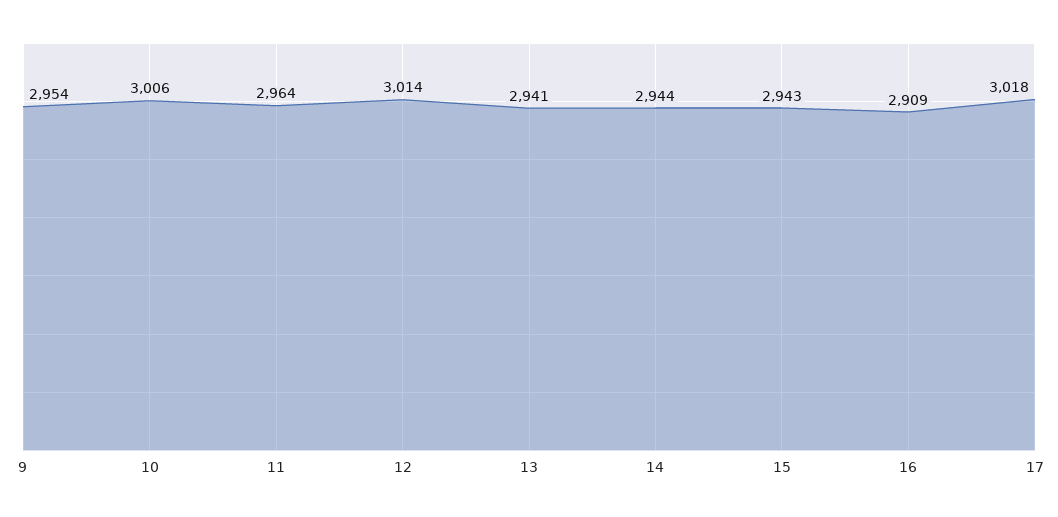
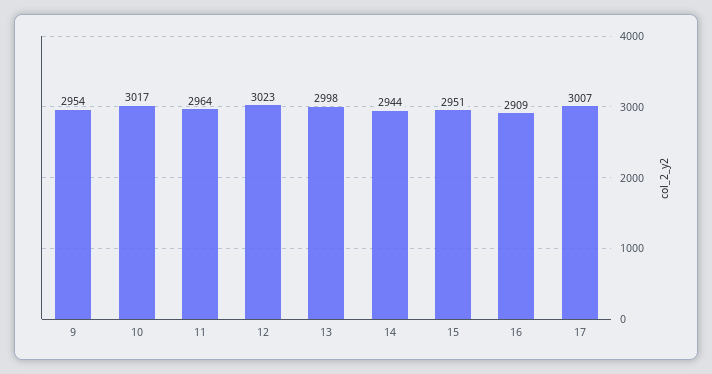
  {
    "9": 2954,
-   "10": 3006,
+   "10": 3017,
    "11": 2964,
-   "12": 3014,
+   "12": 3023,
-   "13": 2941,
+   "13": 2998,
    "14": 2944,
-   "15": 2943,
+   "15": 2951,
    "16": 2909,
-   "17": 3018
+   "17": 3007
  }

